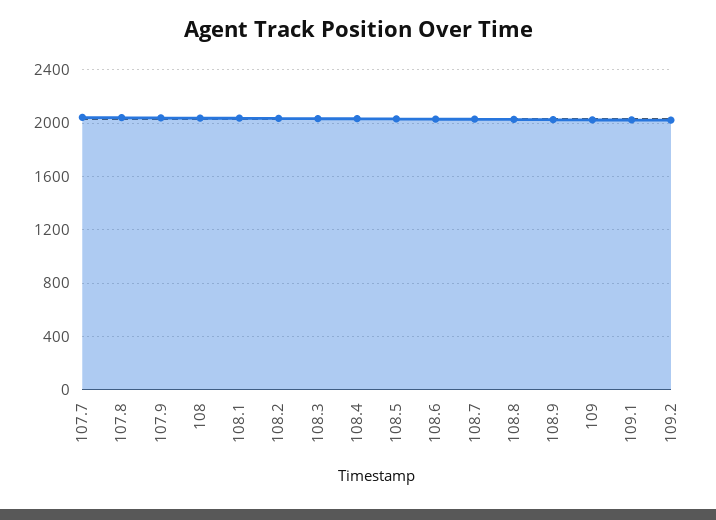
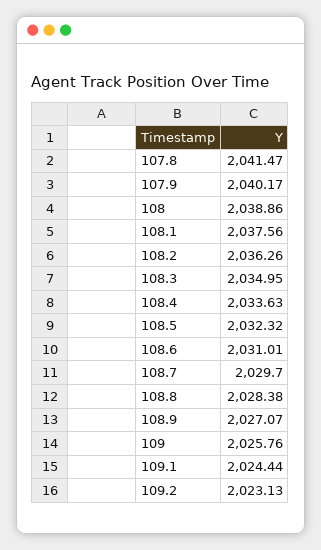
  {
-   "107.7": 2050,
    "107.8": 2041.47,
    "107.9": 2040.17,
    "108": 2038.86,
    "108.1": 2037.56,
    "108.2": 2036.26,
    "108.3": 2034.95,
    "108.4": 2033.63,
    "108.5": 2032.32,
    "108.6": 2031.01,
    "108.7": 2029.7,
    "108.8": 2028.38,
    "108.9": 2027.07,
    "109": 2025.76,
    "109.1": 2024.44,
    "109.2": 2023.13
  }

